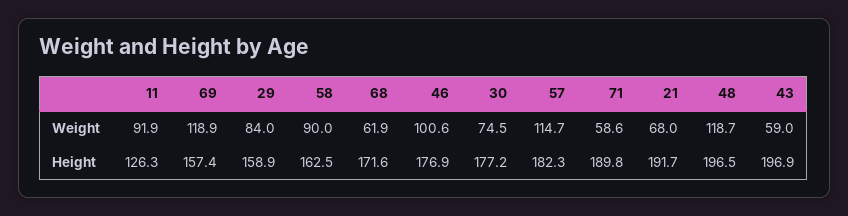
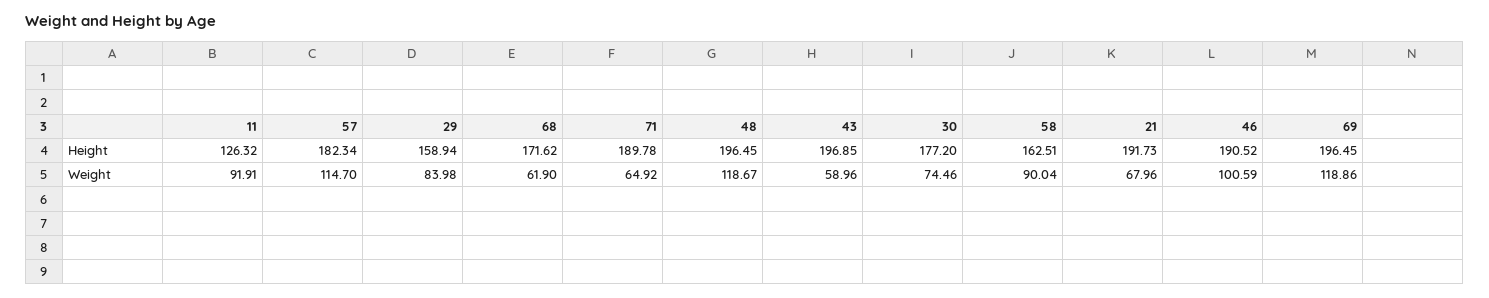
  {
    "11": {
      "Weight": 91.91,
      "Height": 126.32
    },
    "69": {
      "Weight": 118.86,
-     "Height": 157.4
+     "Height": 196.45
    },
    "29": {
      "Weight": 83.98,
      "Height": 158.94
    },
    "58": {
      "Weight": 90.04,
      "Height": 162.51
    },
    "68": {
      "Weight": 61.9,
      "Height": 171.62
    },
    "46": {
      "Weight": 100.59,
-     "Height": 176.9
+     "Height": 190.52
    },
    "30": {
      "Weight": 74.46,
      "Height": 177.2
    },
    "57": {
      "Weight": 114.7,
      "Height": 182.34
    },
    "71": {
-     "Weight": 58.6,
+     "Weight": 64.92,
      "Height": 189.78
    },
    "21": {
      "Weight": 67.96,
      "Height": 191.73
    },
    "48": {
      "Weight": 118.67,
      "Height": 196.45
    },
    "43": {
      "Weight": 58.96,
      "Height": 196.85
    }
  }

